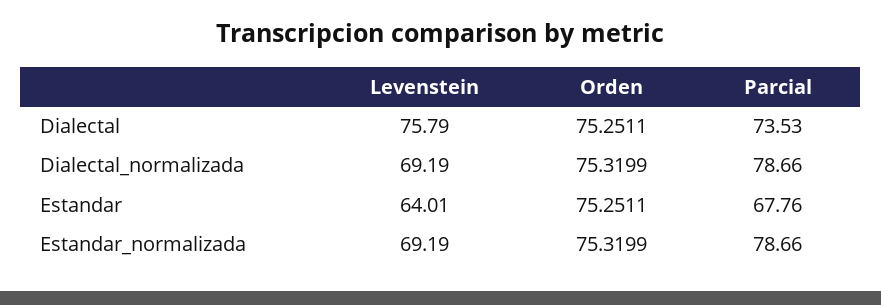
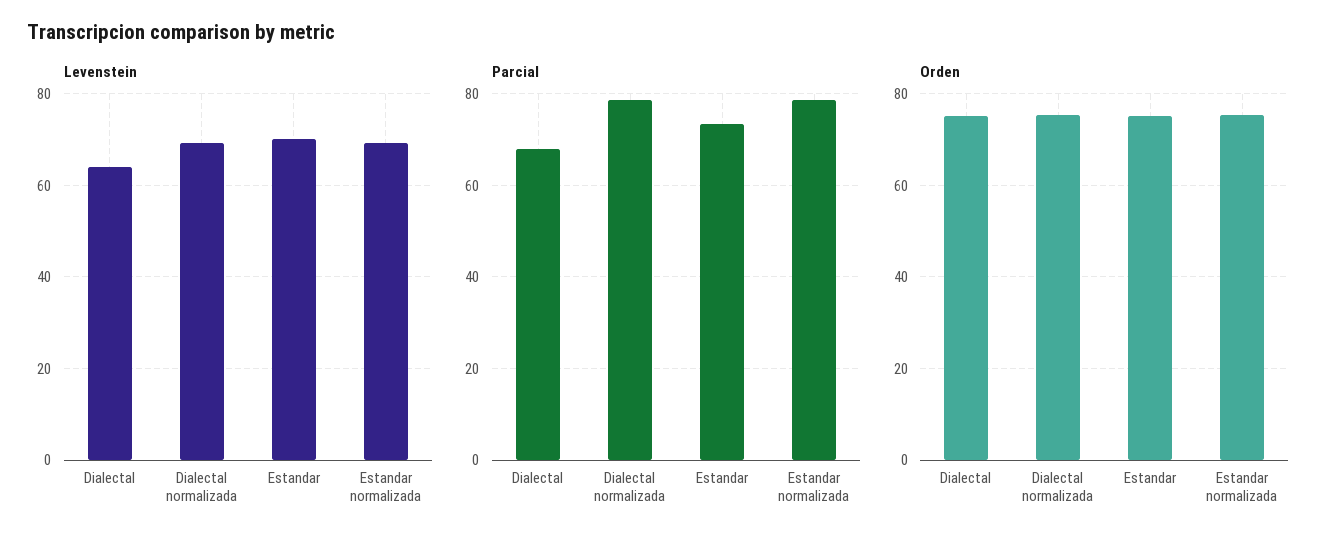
  {
    "Levenstein": {
-     "Dialectal": 75.79,
+     "Dialectal": 64,
      "Dialectal_normalizada": 69.19,
-     "Estandar": 64.01,
+     "Estandar": 70,
      "Estandar_normalizada": 69.19
    },
    "Orden": {
      "Dialectal": 75.2511,
      "Dialectal_normalizada": 75.3199,
      "Estandar": 75.2511,
      "Estandar_normalizada": 75.3199
    },
    "Parcial": {
-     "Dialectal": 73.53,
+     "Dialectal": 68,
      "Dialectal_normalizada": 78.66,
-     "Estandar": 67.76,
+     "Estandar": 74,
      "Estandar_normalizada": 78.66
    }
  }

